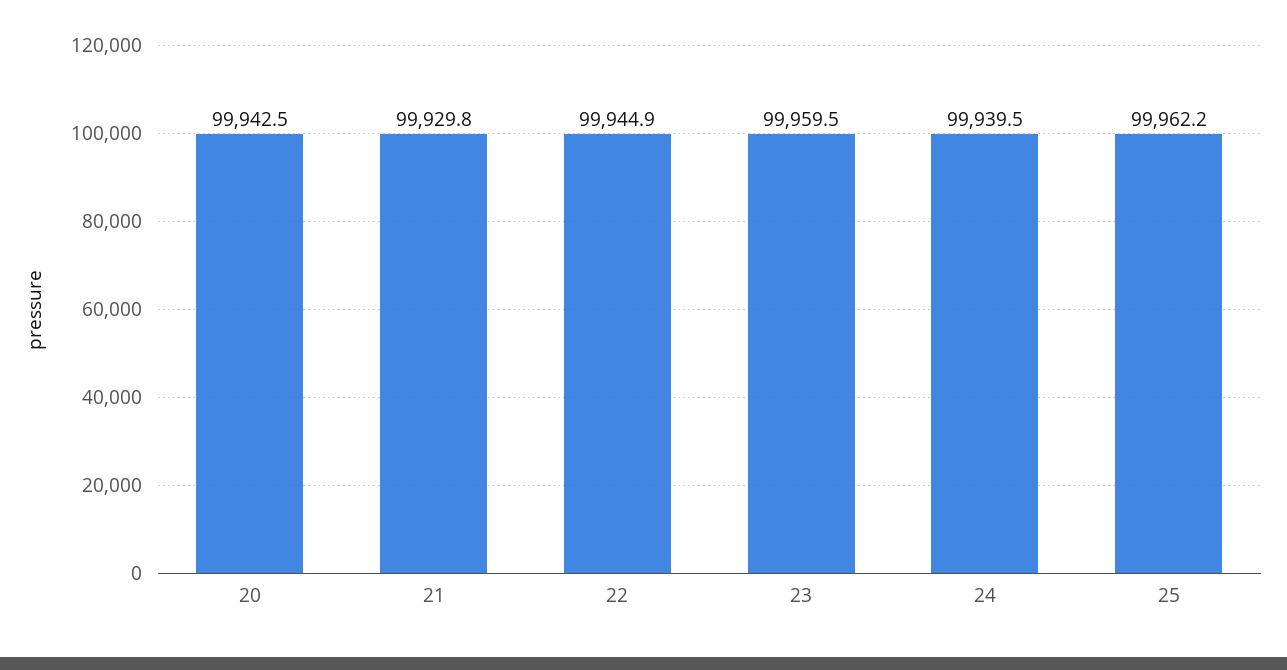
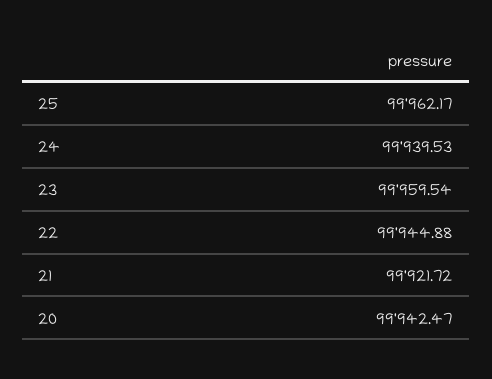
  {
    "20": 99942.47,
-   "21": 99929.8,
+   "21": 99921.72,
    "22": 99944.88,
    "23": 99959.54,
    "24": 99939.53,
    "25": 99962.17
  }

